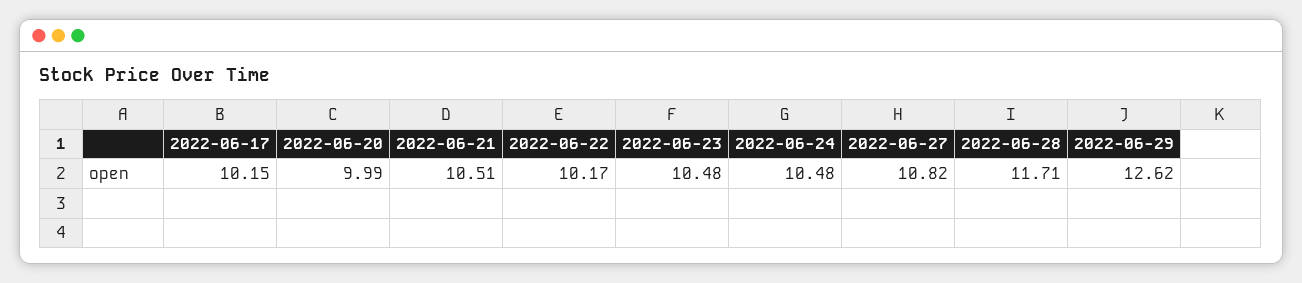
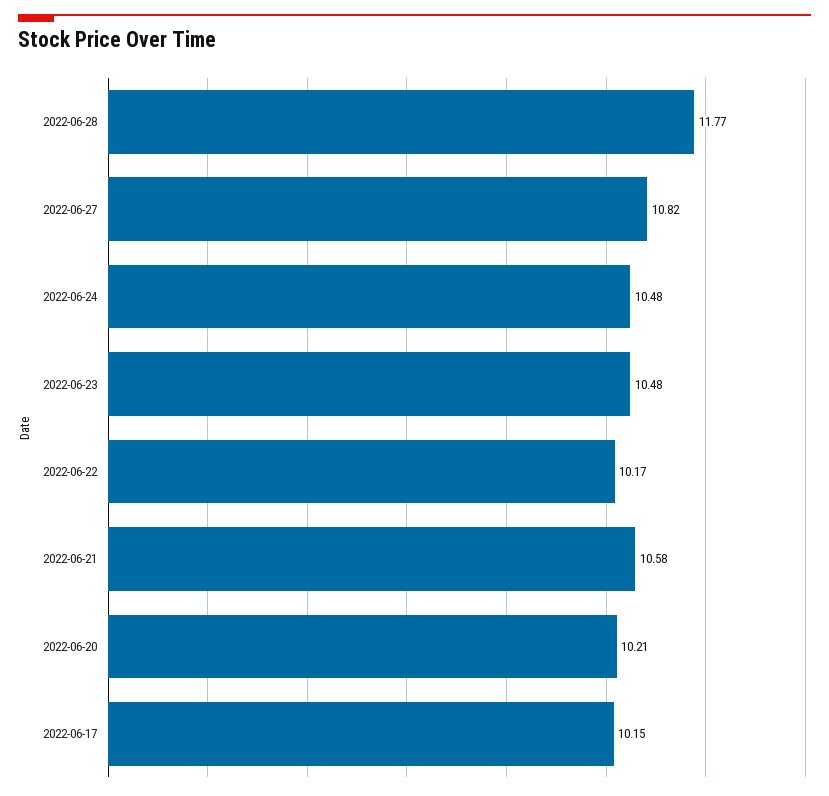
  {
    "2022-06-17": 10.15,
-   "2022-06-20": 9.99,
+   "2022-06-20": 10.21,
-   "2022-06-21": 10.51,
+   "2022-06-21": 10.58,
    "2022-06-22": 10.17,
    "2022-06-23": 10.48,
    "2022-06-24": 10.48,
    "2022-06-27": 10.82,
-   "2022-06-28": 11.71,
+   "2022-06-28": 11.77
-   "2022-06-29": 12.62
  }

